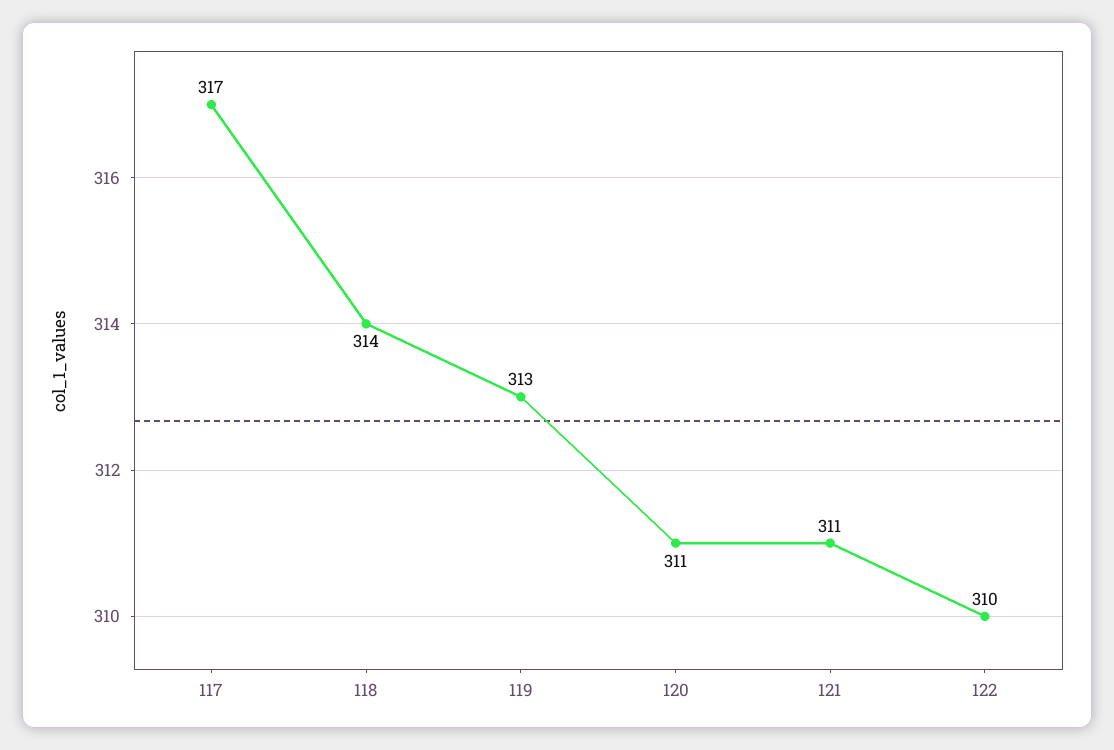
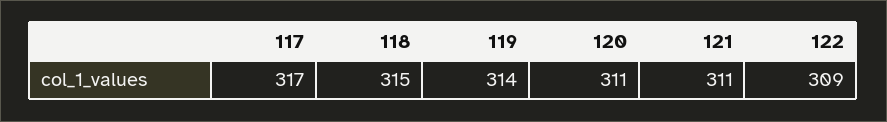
  {
    "117": 317,
-   "118": 314,
+   "118": 315,
-   "119": 313,
+   "119": 314,
    "120": 311,
    "121": 311,
-   "122": 310
+   "122": 309
  }

